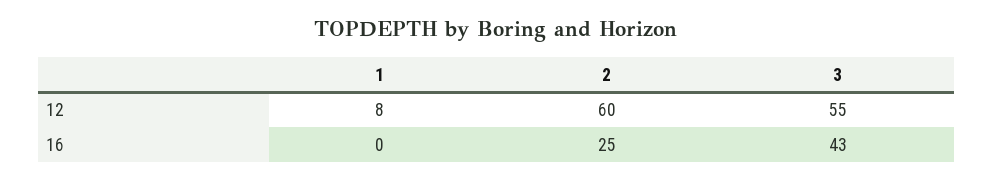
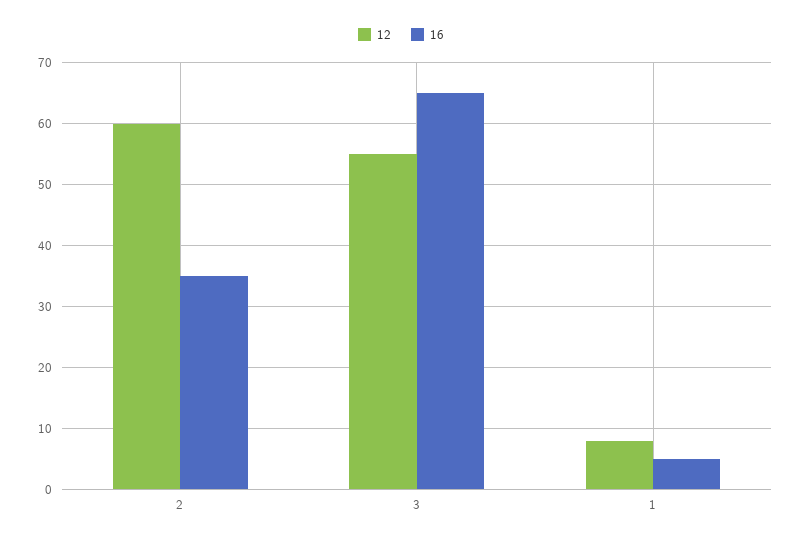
  {
    "12": {
      "1": 8,
      "2": 60,
      "3": 55
    },
    "16": {
-     "1": 0,
+     "1": 5,
-     "2": 25,
+     "2": 35,
-     "3": 43
+     "3": 65
    }
  }

